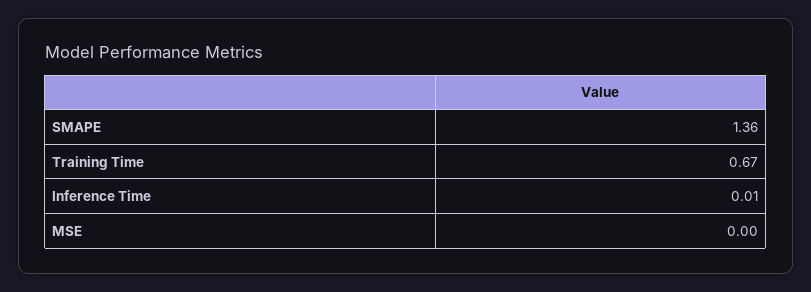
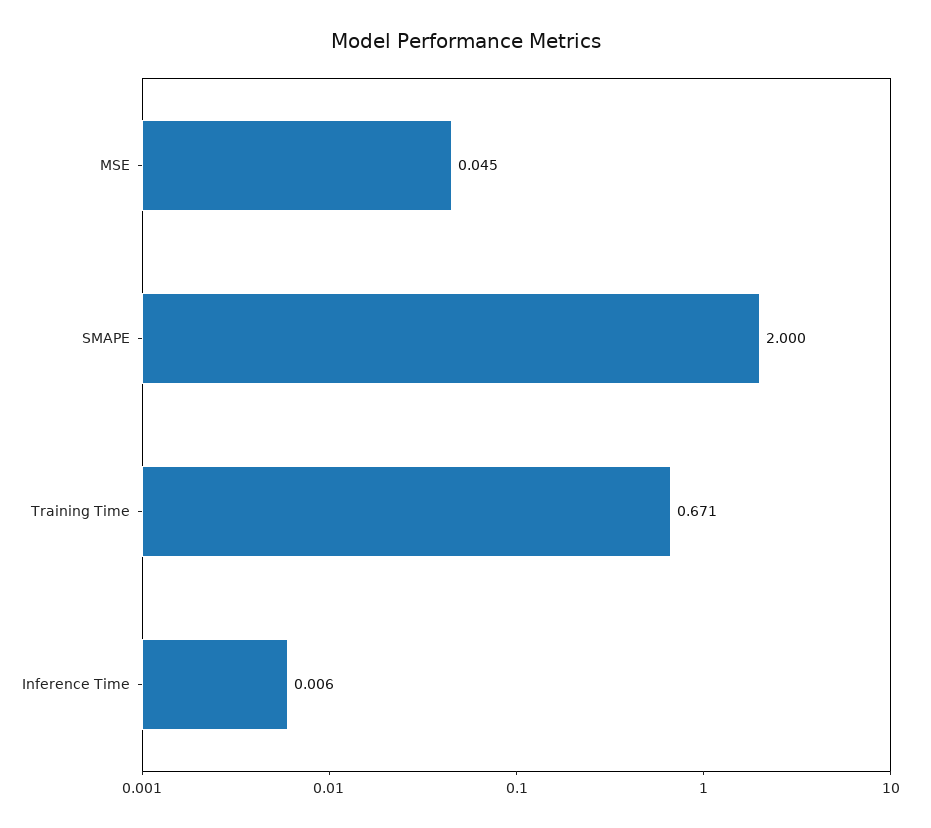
  {
-   "SMAPE": 1.36,
+   "SMAPE": 2,
    "Training Time": 0.671,
    "Inference Time": 0.006,
-   "MSE": 0
+   "MSE": 0.045
  }

